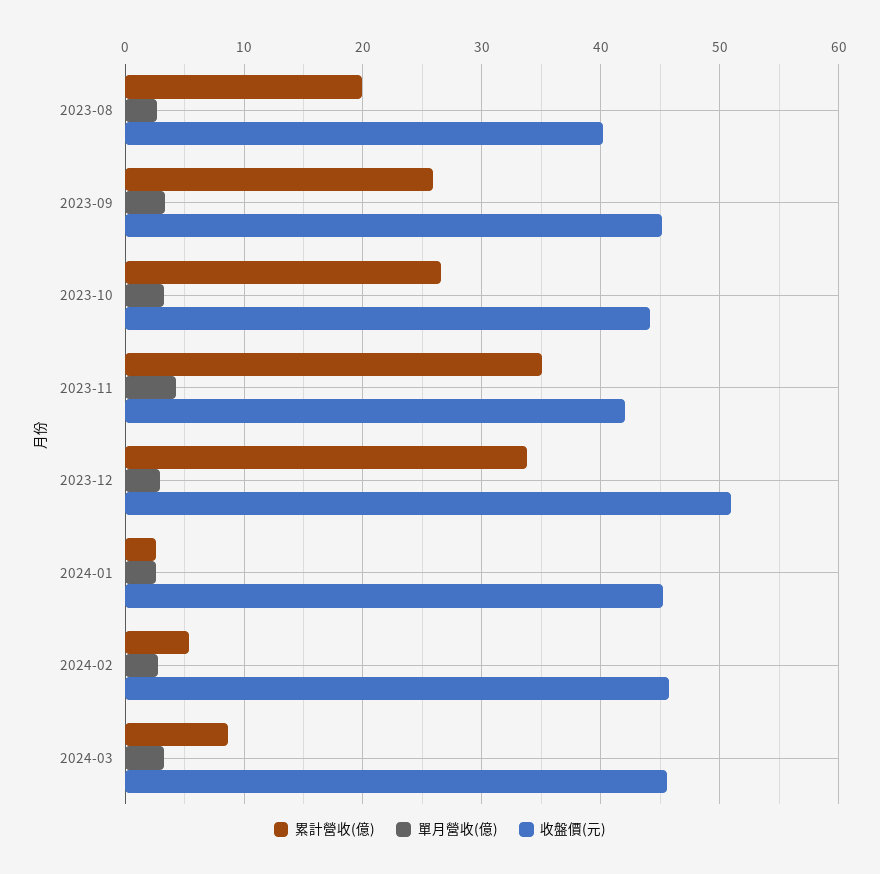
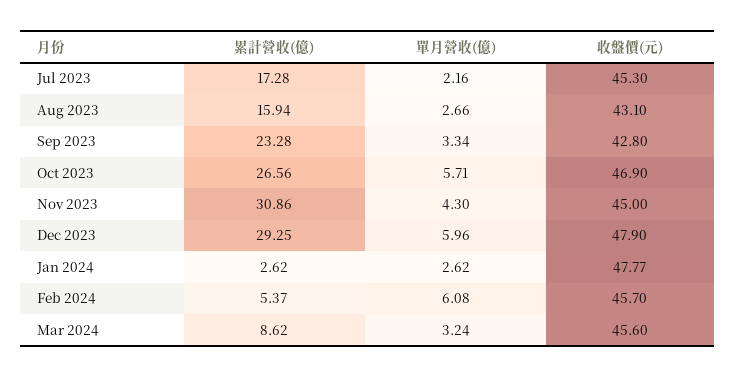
  {
    "累計營收(億)": {
-     "2023-08": 20,
+     "2023-08": 15.94,
-     "2023-09": 26,
+     "2023-09": 23.28,
      "2023-10": 26.56,
-     "2023-11": 35,
+     "2023-11": 30.86,
-     "2023-12": 34,
+     "2023-12": 29.25,
      "2024-01": 2.62,
      "2024-02": 5.37,
-     "2024-03": 8.62
+     "2024-03": 8.62,
+     "Jul 2023": 17.28
    },
    "單月營收(億)": {
      "2023-08": 2.66,
      "2023-09": 3.34,
-     "2023-10": 3,
+     "2023-10": 5.71,
      "2023-11": 4.3,
-     "2023-12": 3,
+     "2023-12": 5.96,
      "2024-01": 2.62,
-     "2024-02": 3,
+     "2024-02": 6.08,
-     "2024-03": 3.24
+     "2024-03": 3.24,
+     "Jul 2023": 2.16
    },
    "收盤價(元)": {
-     "2023-08": 40,
+     "2023-08": 43.1,
-     "2023-09": 45,
+     "2023-09": 42.8,
-     "2023-10": 44,
+     "2023-10": 46.9,
-     "2023-11": 42,
+     "2023-11": 45,
-     "2023-12": 51,
+     "2023-12": 47.9,
-     "2024-01": 45,
+     "2024-01": 47.77,
      "2024-02": 45.7,
-     "2024-03": 45.6
+     "2024-03": 45.6,
+     "Jul 2023": 45.3
    }
  }

